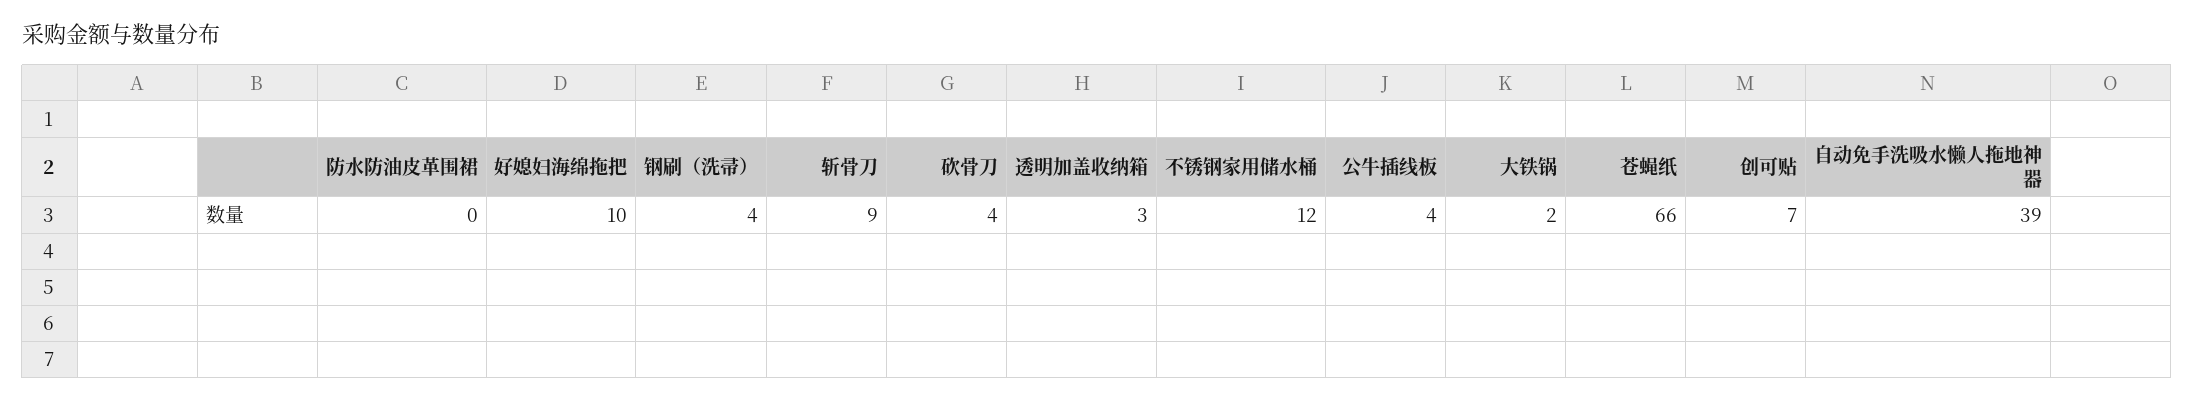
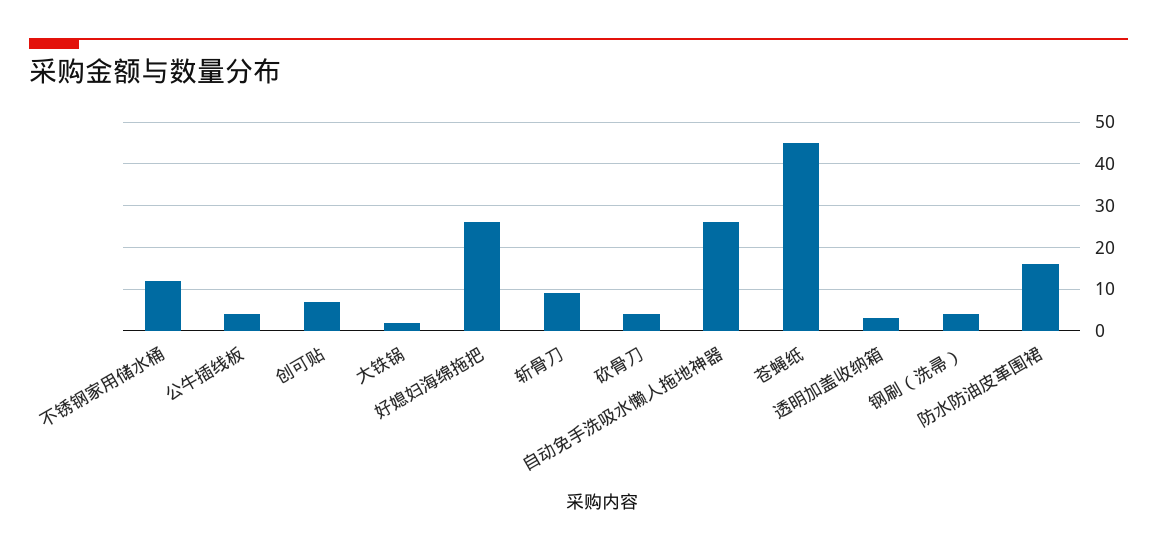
  {
-   "防水防油皮革围裙": 0,
+   "防水防油皮革围裙": 15,
-   "好媳妇海绵拖把": 10,
+   "好媳妇海绵拖把": 25,
    "钢刷（洗帚）": 4,
    "斩骨刀": 9,
    "砍骨刀": 4,
    "透明加盖收纳箱": 3,
    "不锈钢家用储水桶": 12,
    "公牛插线板": 4,
    "大铁锅": 2,
-   "苍蝇纸": 66,
+   "苍蝇纸": 45,
    "创可贴": 7,
-   "自动免手洗吸水懒人拖地神器": 39
+   "自动免手洗吸水懒人拖地神器": 25
  }

